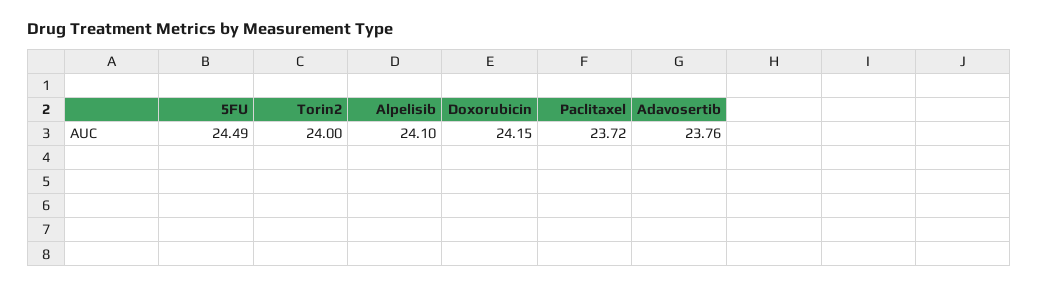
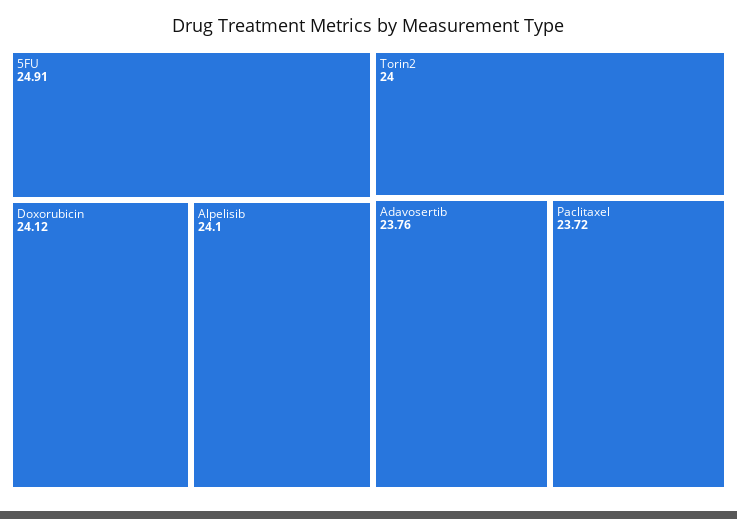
  {
-   "5FU": 24.49,
+   "5FU": 24.91,
    "Torin2": 24,
    "Alpelisib": 24.1,
-   "Doxorubicin": 24.15,
+   "Doxorubicin": 24.12,
    "Paclitaxel": 23.72,
    "Adavosertib": 23.76
  }

